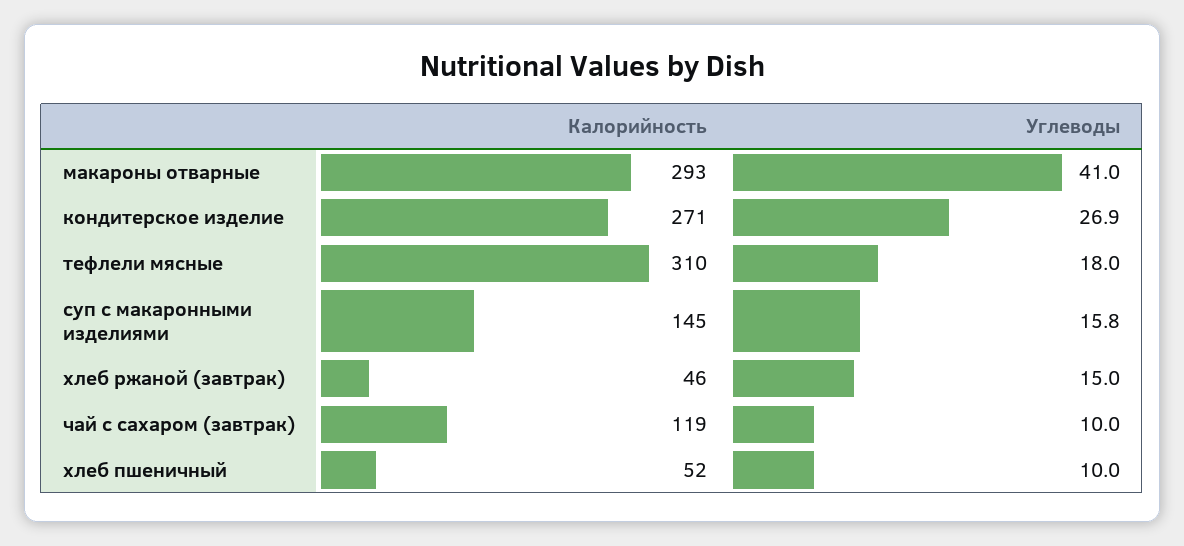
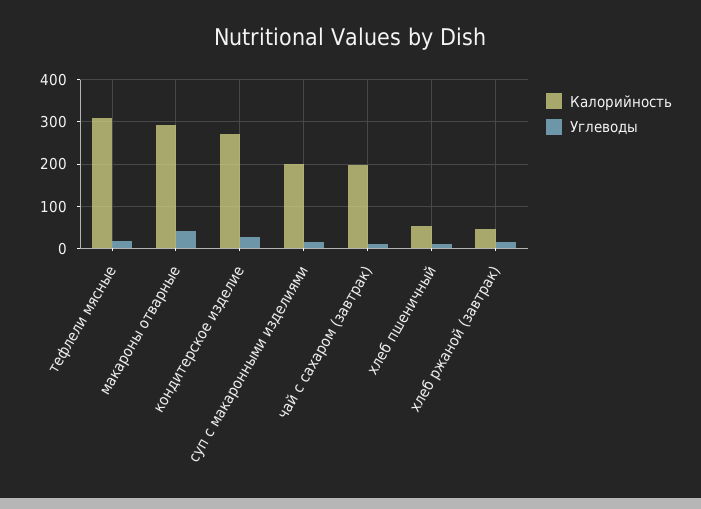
  {
    "Калорийность": {
      "макароны отварные": 293,
      "кондитерское изделие": 271,
      "тефлели мясные": 310,
-     "суп с макаронными изделиями": 145,
+     "суп с макаронными изделиями": 200,
      "хлеб ржаной (завтрак)": 46,
-     "чай с сахаром (завтрак)": 119,
+     "чай с сахаром (завтрак)": 200,
      "хлеб пшеничный": 52
    },
    "Углеводы": {
      "макароны отварные": 41,
      "кондитерское изделие": 26.9,
      "тефлели мясные": 18,
      "суп с макаронными изделиями": 15.8,
      "хлеб ржаной (завтрак)": 15,
      "чай с сахаром (завтрак)": 10,
      "хлеб пшеничный": 10
    }
  }

